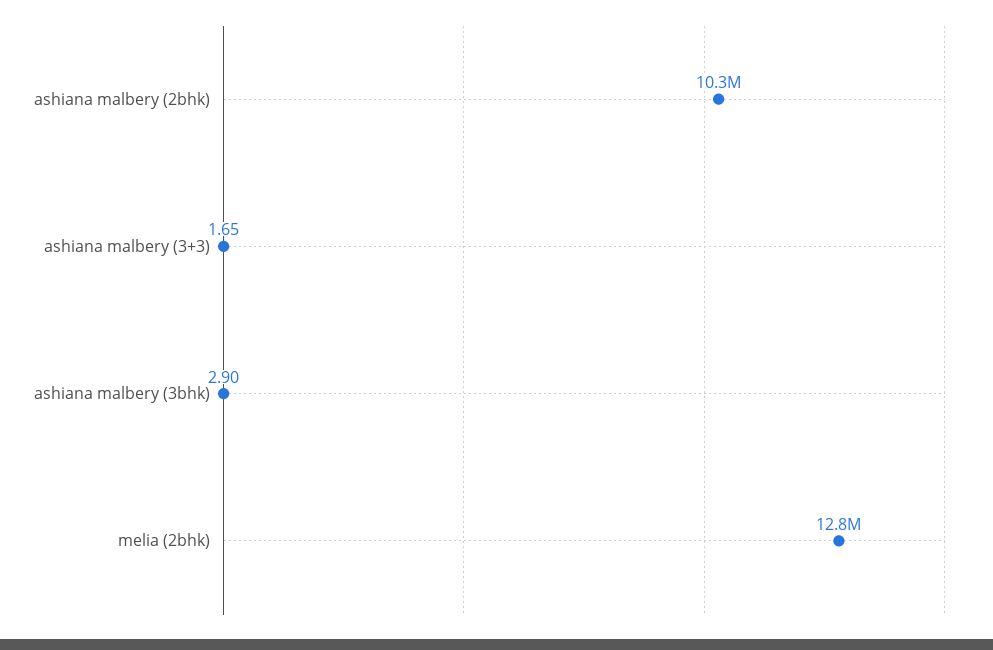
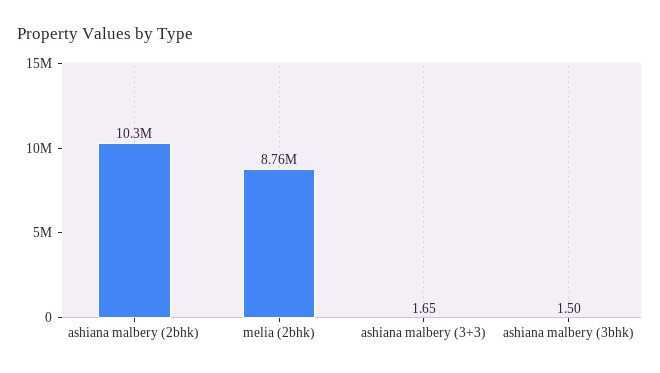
  {
    "ashiana malbery (2bhk)": 10300000,
    "ashiana malbery (3+3)": 1.65,
-   "ashiana malbery (3bhk)": 2.9,
+   "ashiana malbery (3bhk)": 1.5,
-   "melia (2bhk)": 12800000
+   "melia (2bhk)": 8760000
  }

